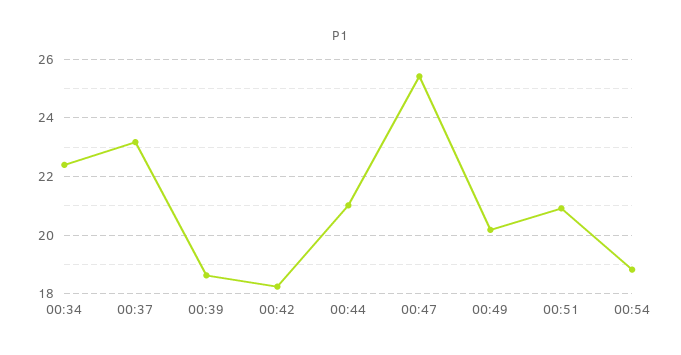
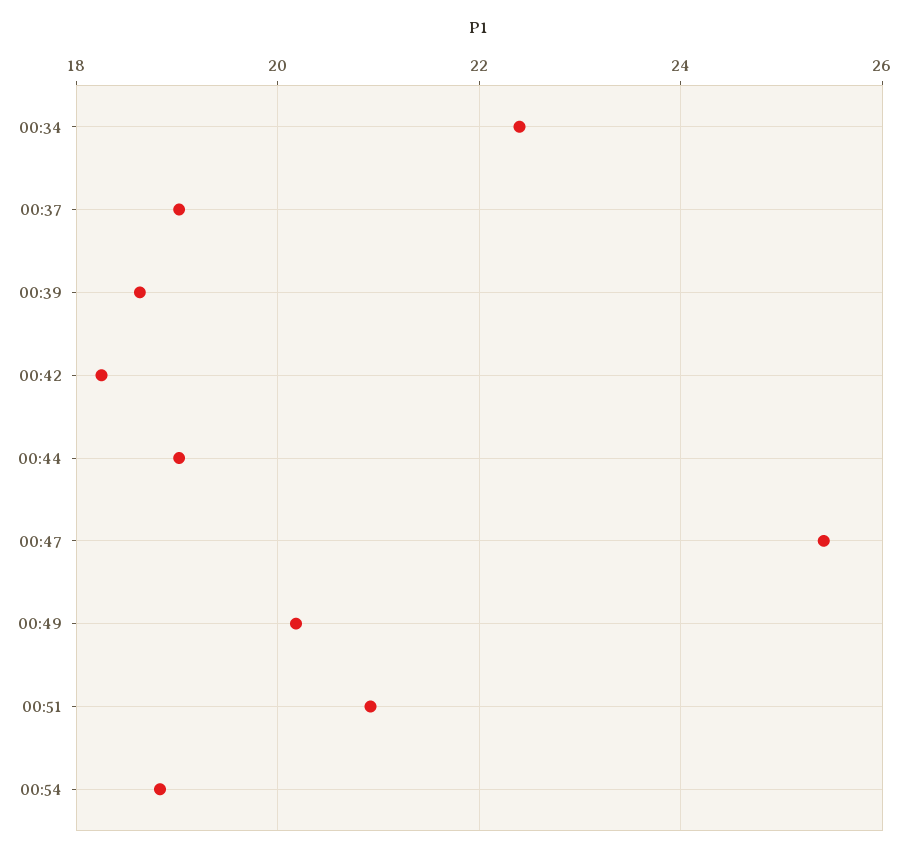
  {
    "00:34": 22.4,
-   "00:37": 23.25,
+   "00:37": 19,
    "00:39": 18.6,
    "00:42": 18.2,
-   "00:44": 21,
+   "00:44": 19,
    "00:47": 25.4,
    "00:49": 20.2,
    "00:51": 21,
    "00:54": 18.8
  }

